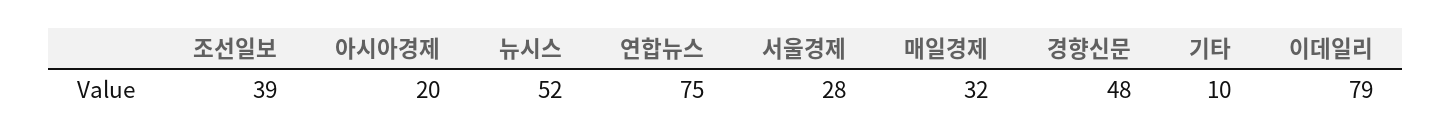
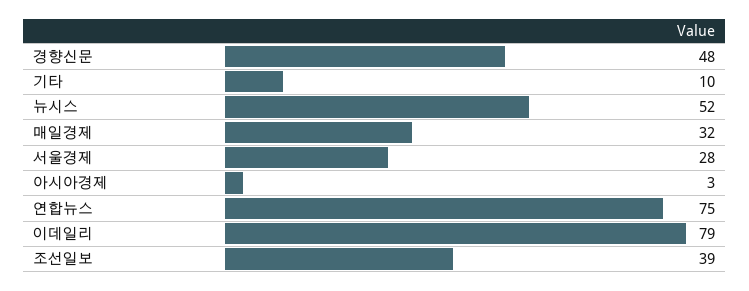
  {
    "조선일보": 39,
-   "아시아경제": 20,
+   "아시아경제": 3,
    "뉴시스": 52,
    "연합뉴스": 75,
    "서울경제": 28,
    "매일경제": 32,
    "경향신문": 48,
    "기타": 10,
    "이데일리": 79
  }

